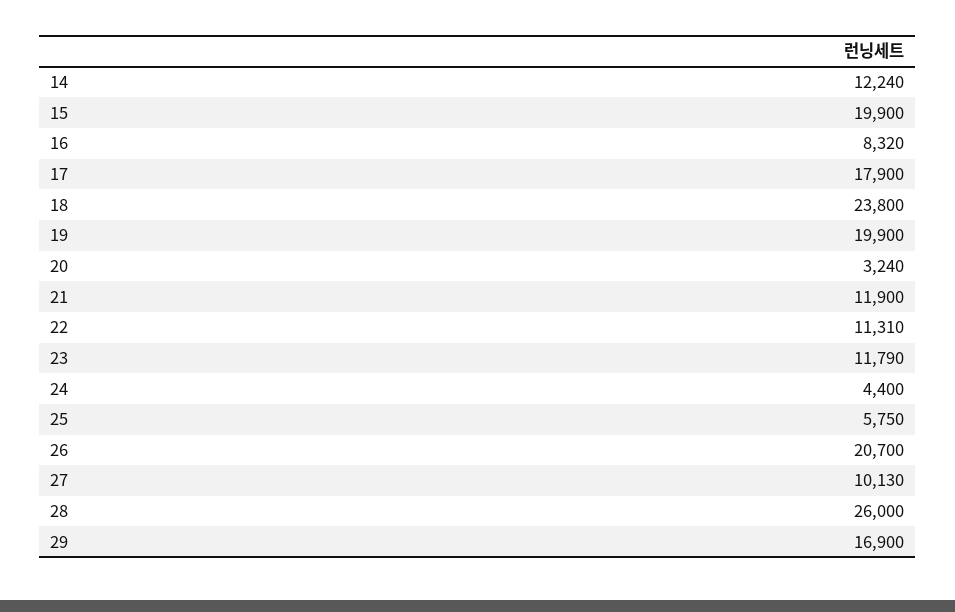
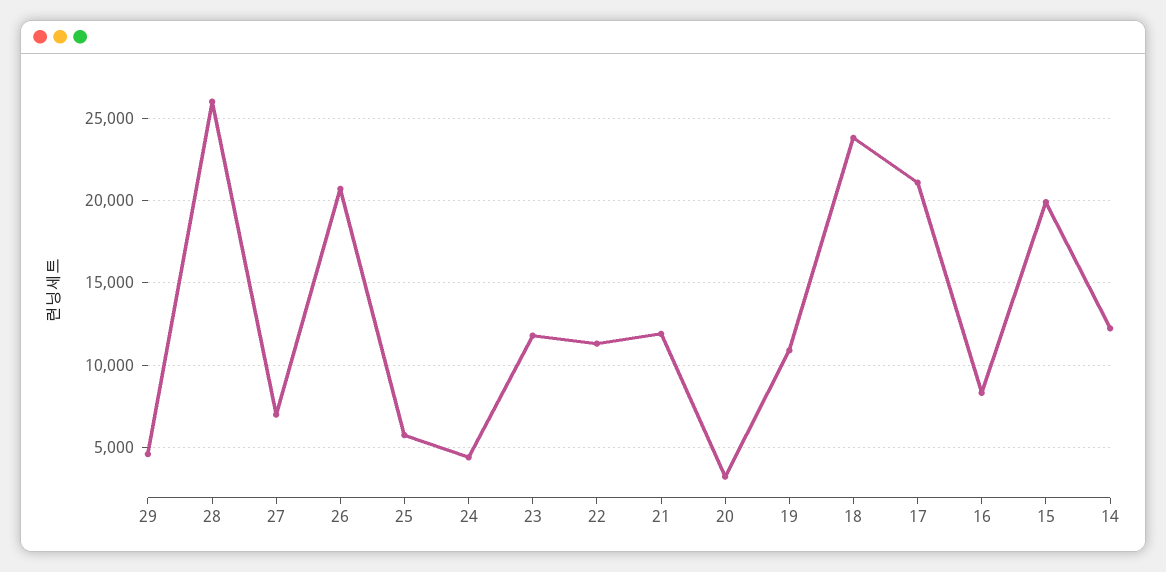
  {
    "14": 12240,
    "15": 19900,
    "16": 8320,
-   "17": 17900,
+   "17": 21000,
    "18": 23800,
-   "19": 19900,
+   "19": 11000,
    "20": 3240,
    "21": 11900,
    "22": 11310,
    "23": 11790,
    "24": 4400,
    "25": 5750,
    "26": 20700,
-   "27": 10130,
+   "27": 7000,
    "28": 26000,
-   "29": 16900
+   "29": 4500
  }

